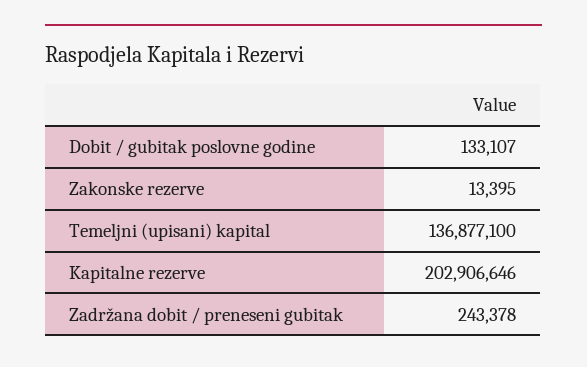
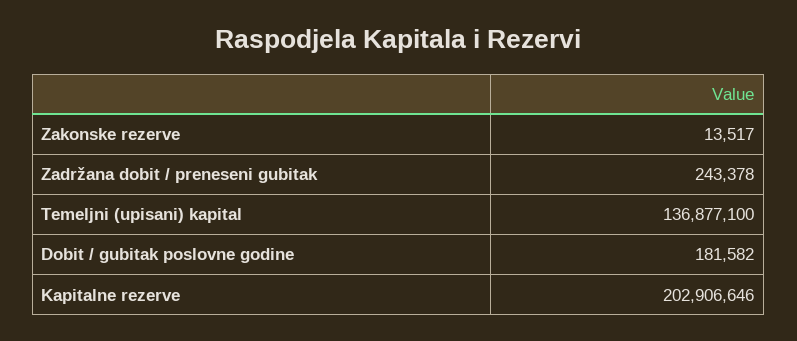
  {
-   "Dobit / gubitak poslovne godine": 133107,
+   "Dobit / gubitak poslovne godine": 181582,
-   "Zakonske rezerve": 13395,
+   "Zakonske rezerve": 13517,
    "Temeljni (upisani) kapital": 136877100,
    "Kapitalne rezerve": 202906646,
    "Zadržana dobit / preneseni gubitak": 243378
  }

